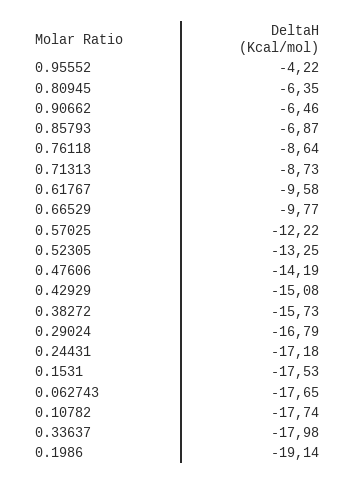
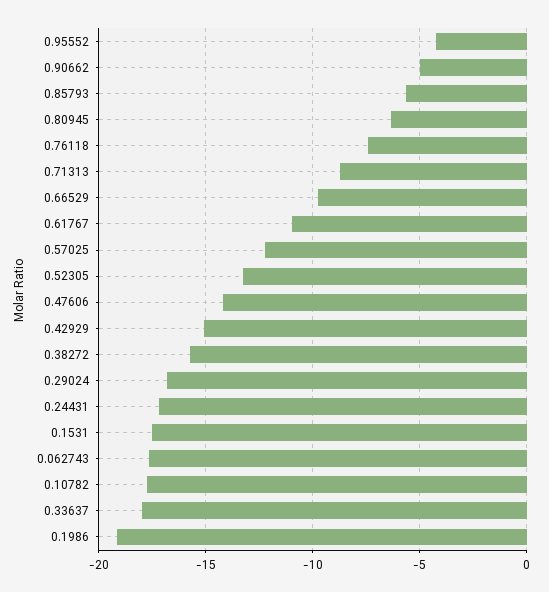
  {
    "0.95552": -4.22,
    "0.80945": -6.35,
-   "0.90662": -6.46,
+   "0.90662": -5,
-   "0.85793": -6.87,
+   "0.85793": -5.5,
-   "0.76118": -8.64,
+   "0.76118": -7.5,
    "0.71313": -8.73,
-   "0.61767": -9.58,
+   "0.61767": -11,
    "0.66529": -9.77,
    "0.57025": -12.22,
    "0.52305": -13.25,
    "0.47606": -14.19,
    "0.42929": -15.08,
    "0.38272": -15.73,
    "0.29024": -16.79,
    "0.24431": -17.18,
    "0.1531": -17.53,
    "0.062743": -17.65,
    "0.10782": -17.74,
    "0.33637": -17.98,
    "0.1986": -19.14
  }

